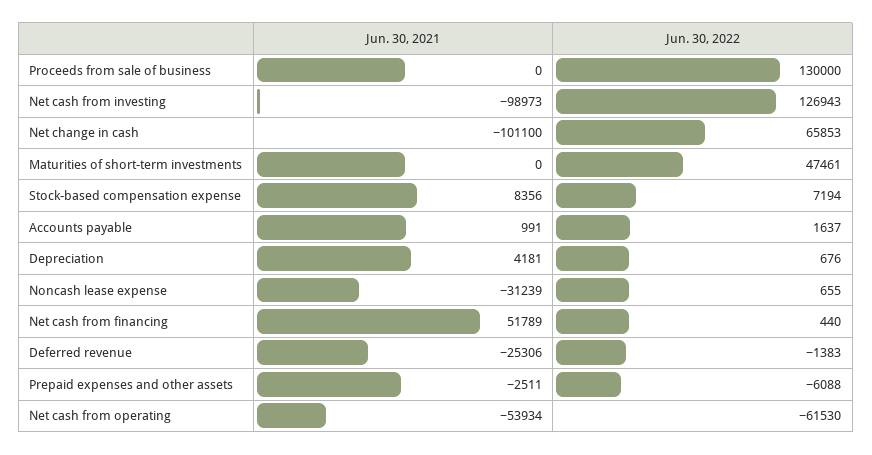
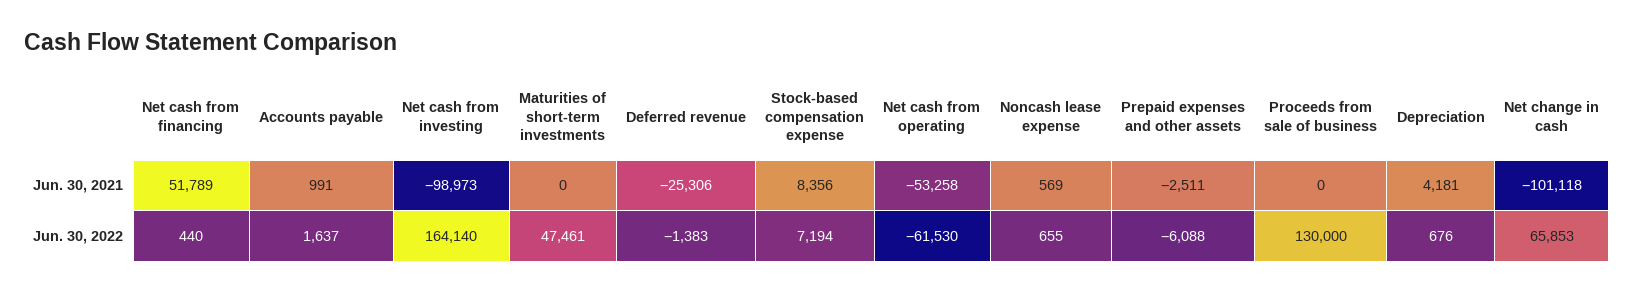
  {
    "Jun. 30, 2021": {
      "Proceeds from sale of business": 0,
      "Net cash from investing": -98973,
-     "Net change in cash": -101100,
+     "Net change in cash": -101118,
      "Maturities of short-term investments": 0,
      "Stock-based compensation expense": 8356,
      "Accounts payable": 991,
      "Depreciation": 4181,
-     "Noncash lease expense": -31239,
+     "Noncash lease expense": 569,
      "Net cash from financing": 51789,
      "Deferred revenue": -25306,
      "Prepaid expenses and other assets": -2511,
-     "Net cash from operating": -53934
+     "Net cash from operating": -53258
    },
    "Jun. 30, 2022": {
      "Proceeds from sale of business": 130000,
-     "Net cash from investing": 126943,
+     "Net cash from investing": 164140,
      "Net change in cash": 65853,
      "Maturities of short-term investments": 47461,
      "Stock-based compensation expense": 7194,
      "Accounts payable": 1637,
      "Depreciation": 676,
      "Noncash lease expense": 655,
      "Net cash from financing": 440,
      "Deferred revenue": -1383,
      "Prepaid expenses and other assets": -6088,
      "Net cash from operating": -61530
    }
  }

